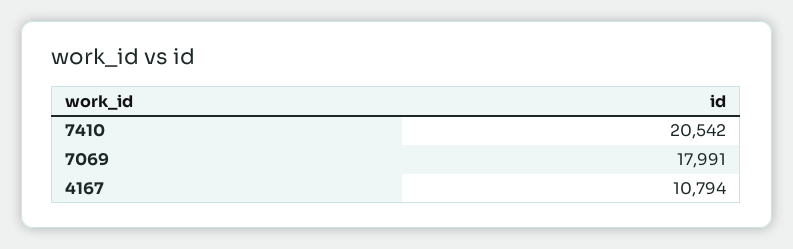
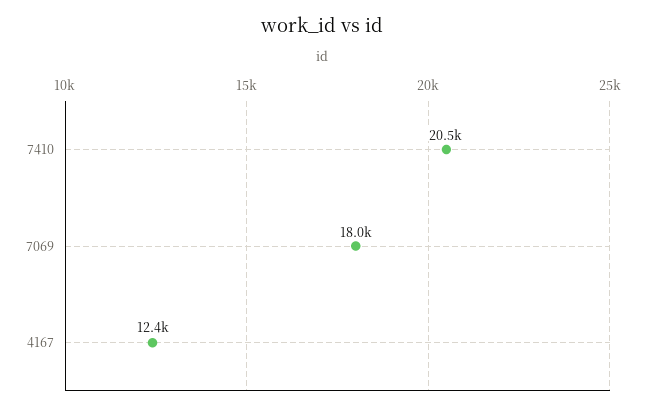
  {
    "7410": 20542,
    "7069": 17991,
-   "4167": 10794
+   "4167": 12400
  }

